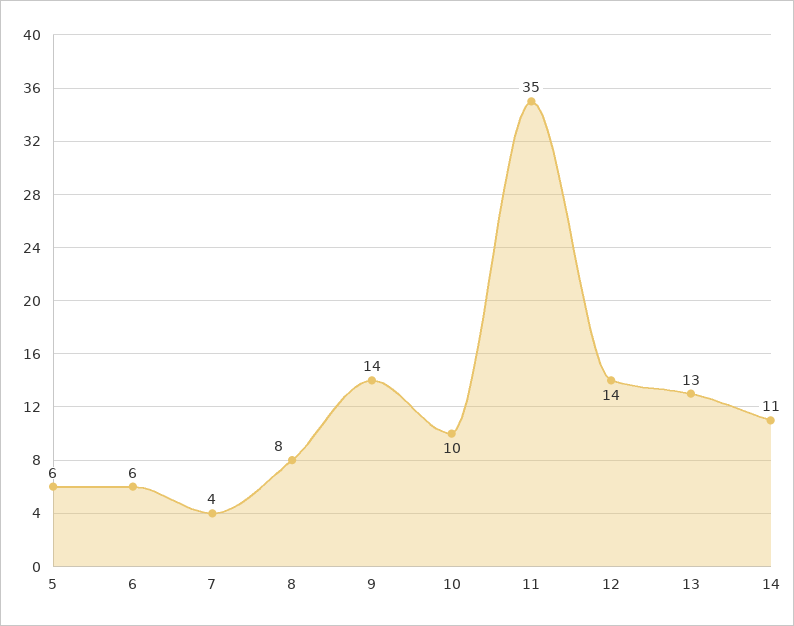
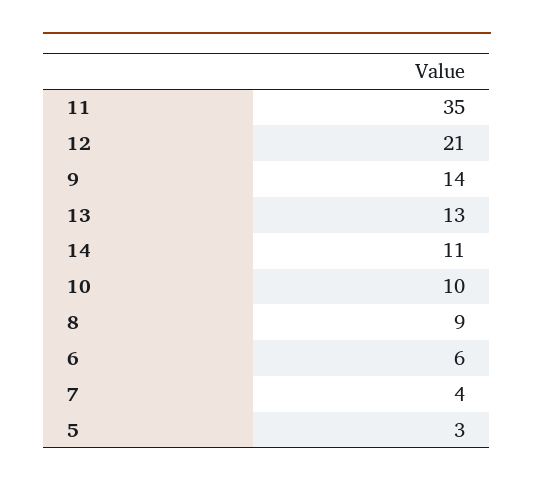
  {
-   "5": 6,
+   "5": 3,
    "6": 6,
    "7": 4,
-   "8": 8,
+   "8": 9,
    "9": 14,
    "10": 10,
    "11": 35,
-   "12": 14,
+   "12": 21,
    "13": 13,
    "14": 11
  }

